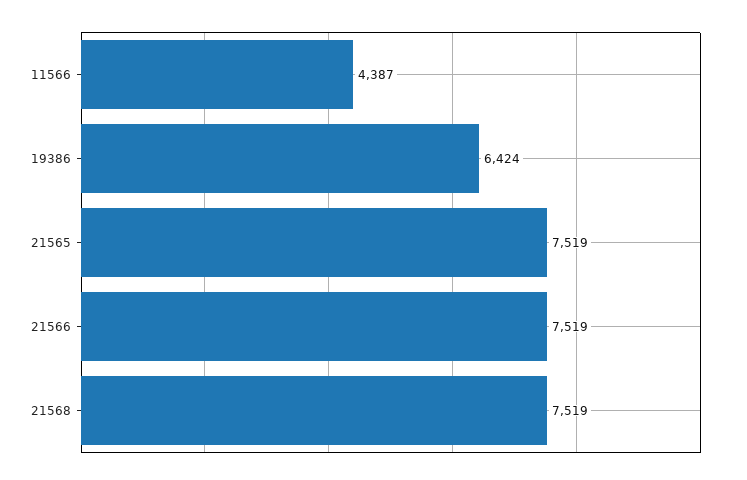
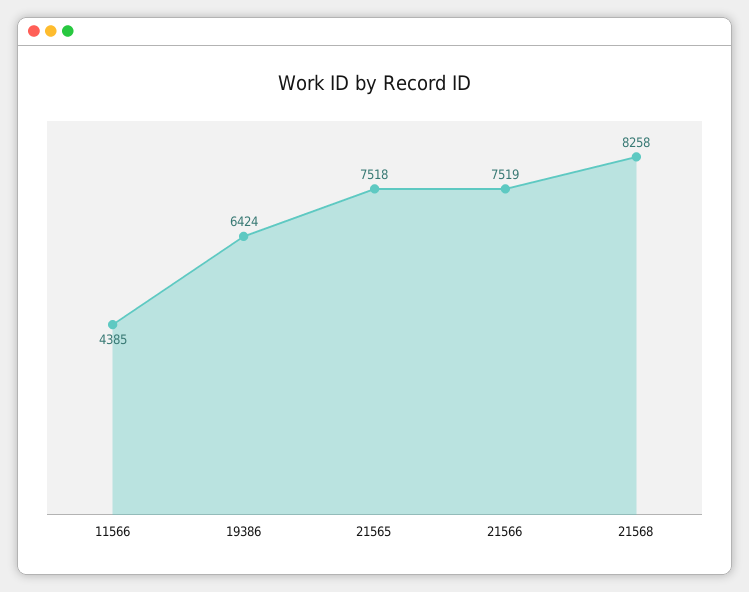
  {
-   "11566": 4387,
+   "11566": 4385,
    "19386": 6424,
-   "21565": 7519,
+   "21565": 7518,
    "21566": 7519,
-   "21568": 7519
+   "21568": 8258
  }

